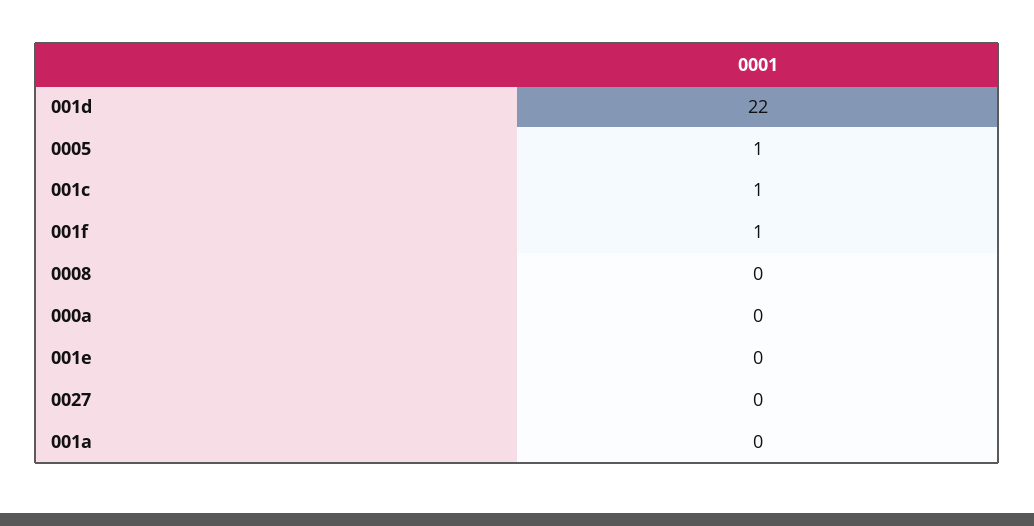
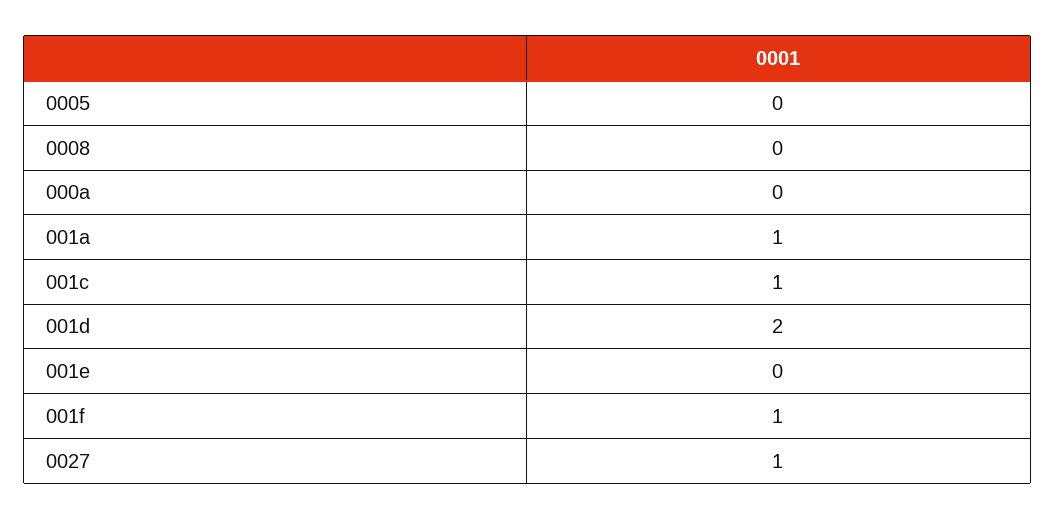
  {
-   "001d": 22,
+   "001d": 2,
-   "0005": 1,
+   "0005": 0,
    "001c": 1,
    "001f": 1,
    "0008": 0,
    "000a": 0,
    "001e": 0,
-   "0027": 0,
+   "0027": 1,
-   "001a": 0
+   "001a": 1
  }

